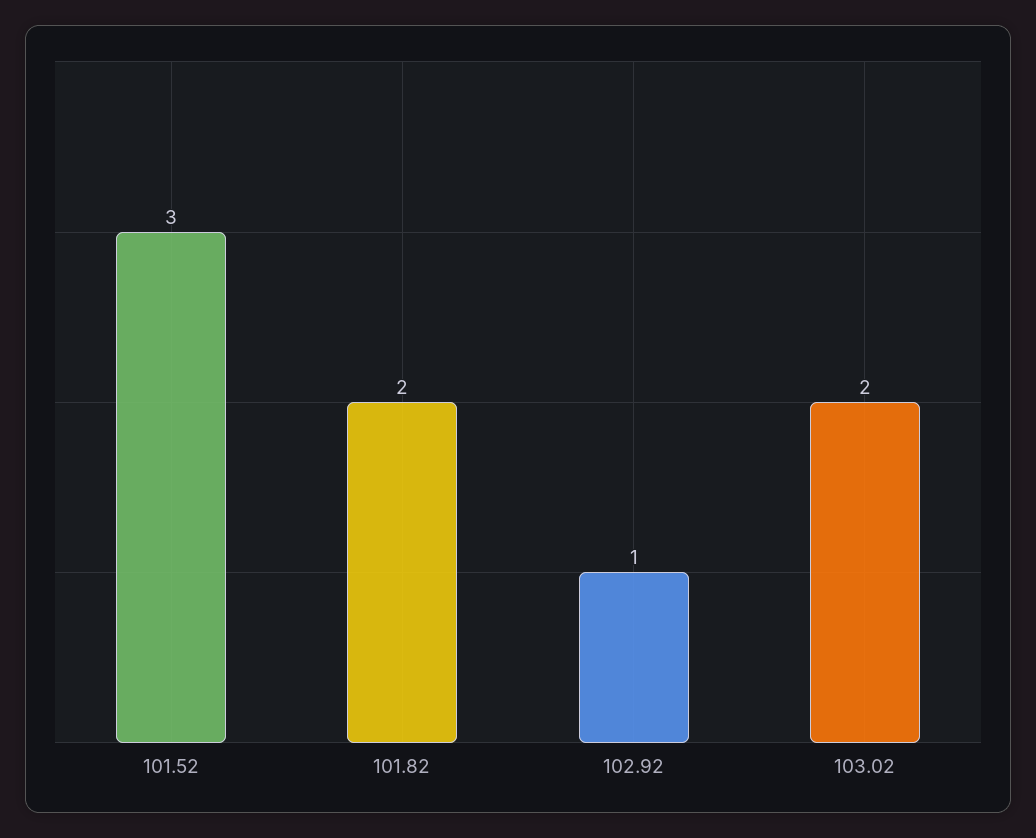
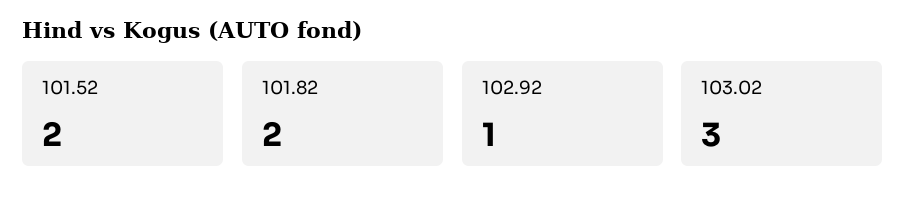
  {
-   "101.52": 3,
+   "101.52": 2,
    "101.82": 2,
    "102.92": 1,
-   "103.02": 2
+   "103.02": 3
  }

